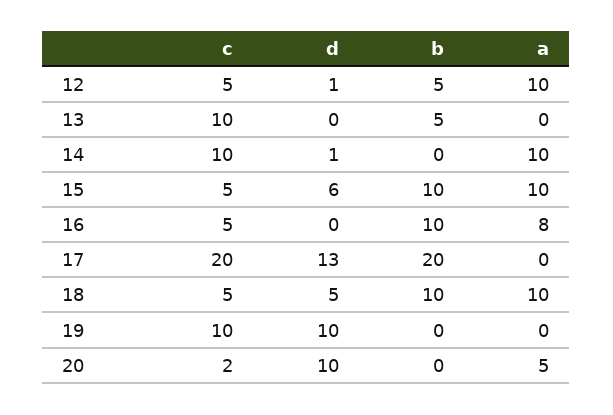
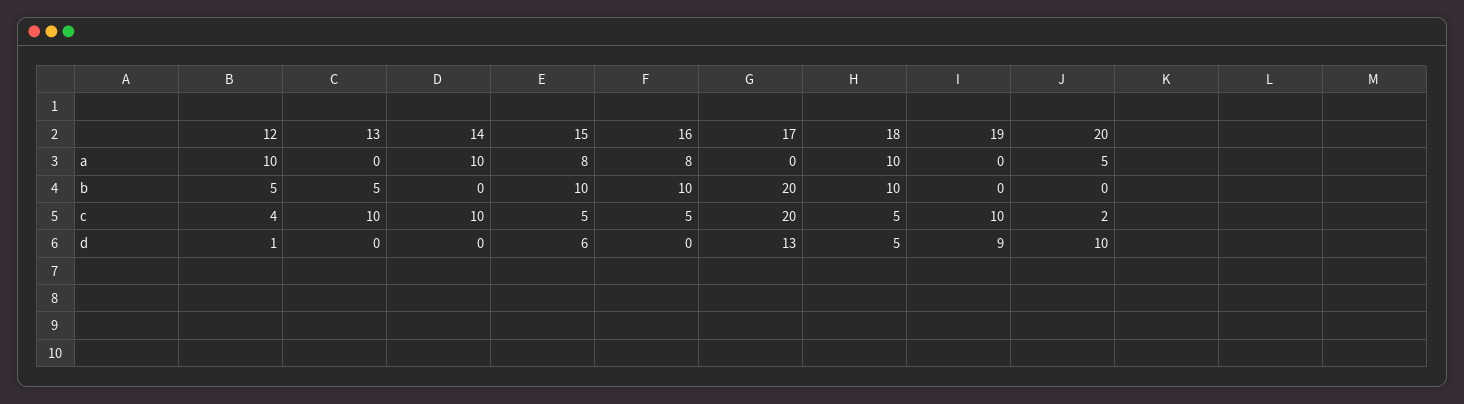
  {
    "c": {
-     "12": 5,
+     "12": 4,
      "13": 10,
      "14": 10,
      "15": 5,
      "16": 5,
      "17": 20,
      "18": 5,
      "19": 10,
      "20": 2
    },
    "d": {
      "12": 1,
      "13": 0,
-     "14": 1,
+     "14": 0,
      "15": 6,
      "16": 0,
      "17": 13,
      "18": 5,
-     "19": 10,
+     "19": 9,
      "20": 10
    },
    "b": {
      "12": 5,
      "13": 5,
      "14": 0,
      "15": 10,
      "16": 10,
      "17": 20,
      "18": 10,
      "19": 0,
      "20": 0
    },
    "a": {
      "12": 10,
      "13": 0,
      "14": 10,
-     "15": 10,
+     "15": 8,
      "16": 8,
      "17": 0,
      "18": 10,
      "19": 0,
      "20": 5
    }
  }

